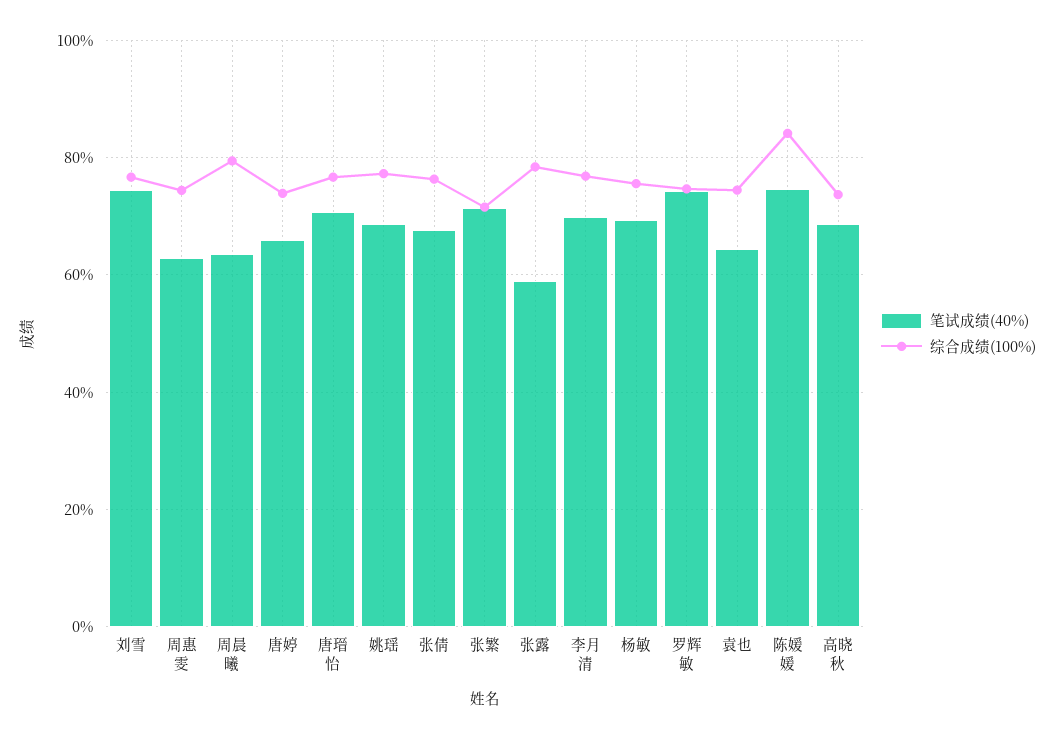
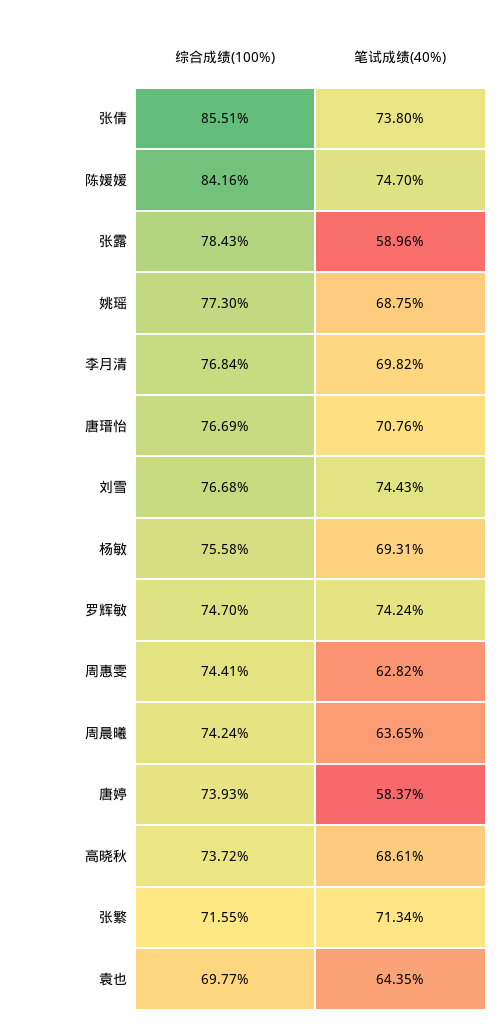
  {
    "笔试成绩(40%)": {
      "刘雪": 74.43,
      "周惠雯": 62.82,
      "周晨曦": 63.65,
-     "唐婷": 66,
+     "唐婷": 58.37,
      "唐瑨怡": 70.76,
      "姚瑶": 68.75,
-     "张倩": 68,
+     "张倩": 73.8,
      "张繁": 71.34,
      "张露": 58.96,
      "李月清": 69.82,
      "杨敏": 69.31,
      "罗辉敏": 74.24,
      "袁也": 64.35,
      "陈媛媛": 74.7,
      "高晓秋": 68.61
    },
    "综合成绩(100%)": {
      "刘雪": 76.68,
      "周惠雯": 74.41,
-     "周晨曦": 80,
+     "周晨曦": 74.24,
      "唐婷": 73.93,
      "唐瑨怡": 76.69,
      "姚瑶": 77.3,
-     "张倩": 76,
+     "张倩": 85.51,
      "张繁": 71.55,
      "张露": 78.43,
      "李月清": 76.84,
      "杨敏": 75.58,
      "罗辉敏": 74.7,
-     "袁也": 74,
+     "袁也": 69.77,
      "陈媛媛": 84.16,
      "高晓秋": 73.72
    }
  }

